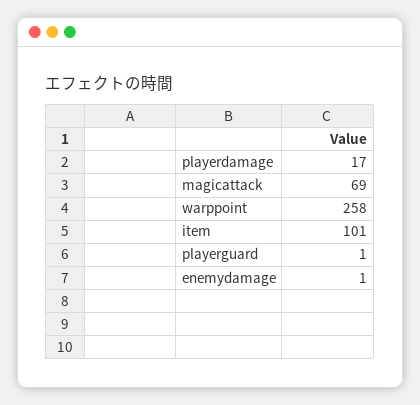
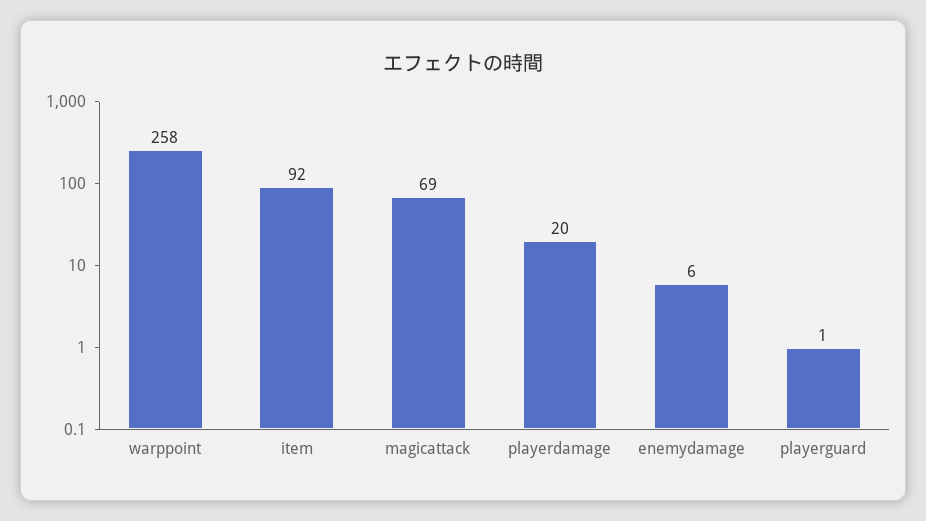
  {
-   "playerdamage": 17,
+   "playerdamage": 20,
    "magicattack": 69,
    "warppoint": 258,
-   "item": 101,
+   "item": 92,
    "playerguard": 1,
-   "enemydamage": 1
+   "enemydamage": 6
  }

